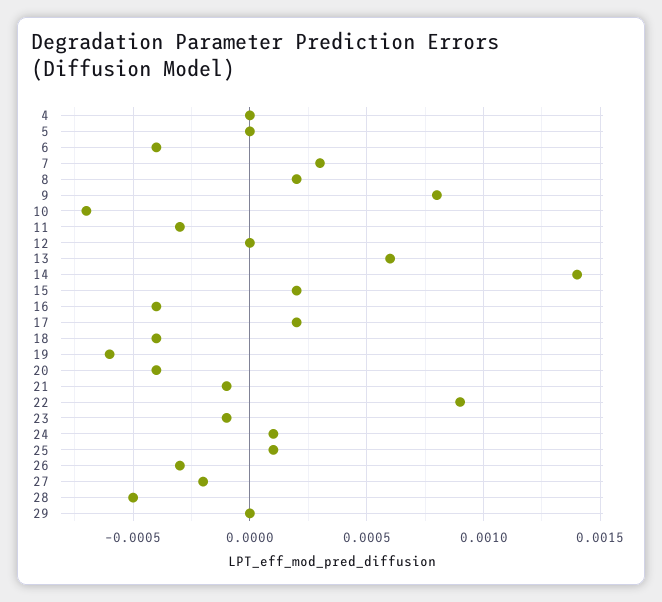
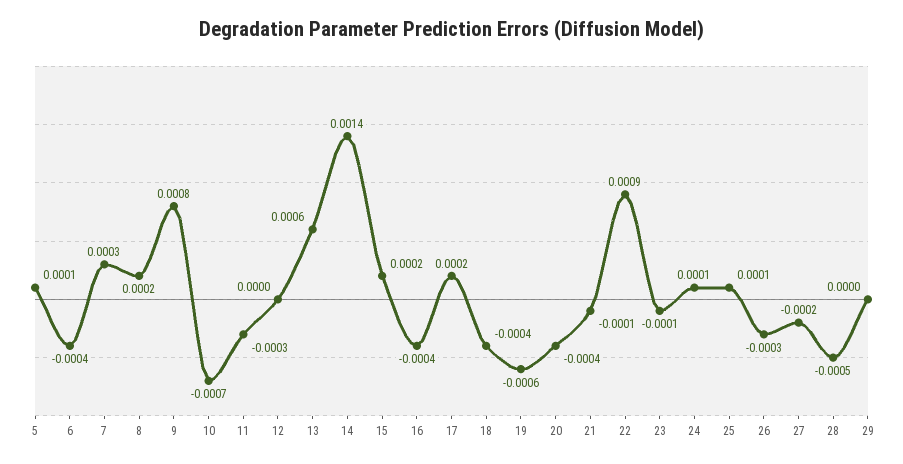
  {
-   "4": 0,
-   "5": 0,
+   "5": 0.0001,
    "6": -0.0004,
    "7": 0.0003,
    "8": 0.0002,
    "9": 0.0008,
    "10": -0.0007,
    "11": -0.0003,
    "12": 0,
    "13": 0.0006,
    "14": 0.0014,
    "15": 0.0002,
    "16": -0.0004,
    "17": 0.0002,
    "18": -0.0004,
    "19": -0.0006,
    "20": -0.0004,
    "21": -0.0001,
    "22": 0.0009,
    "23": -0.0001,
    "24": 0.0001,
    "25": 0.0001,
    "26": -0.0003,
    "27": -0.0002,
    "28": -0.0005,
    "29": 0
  }

